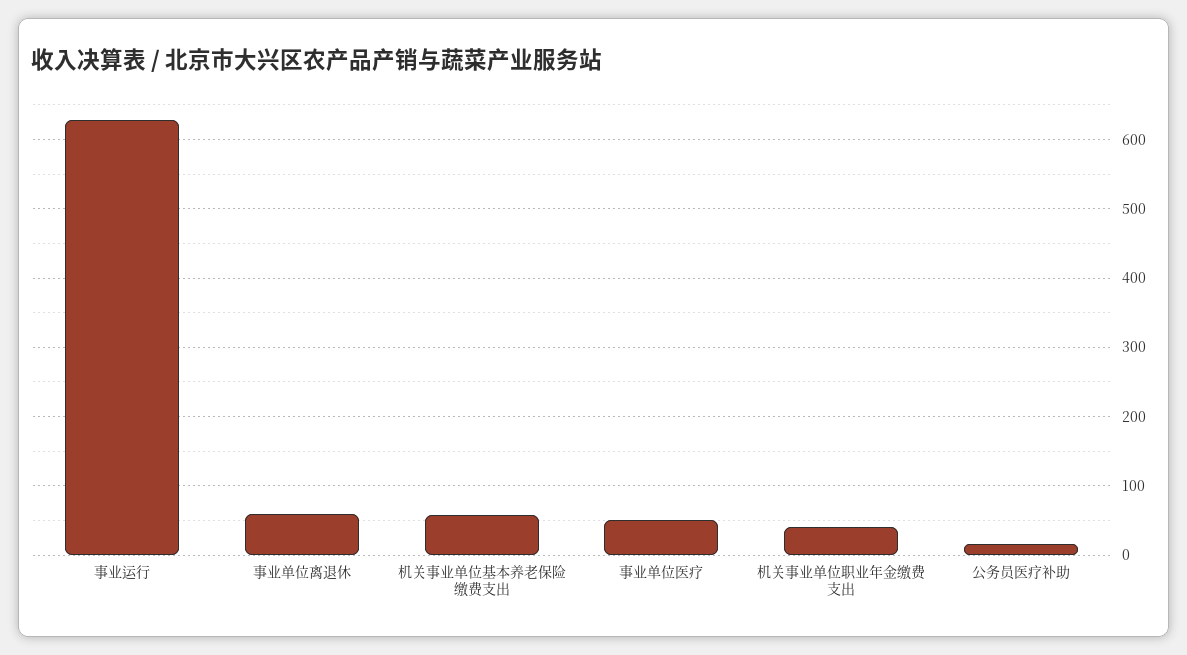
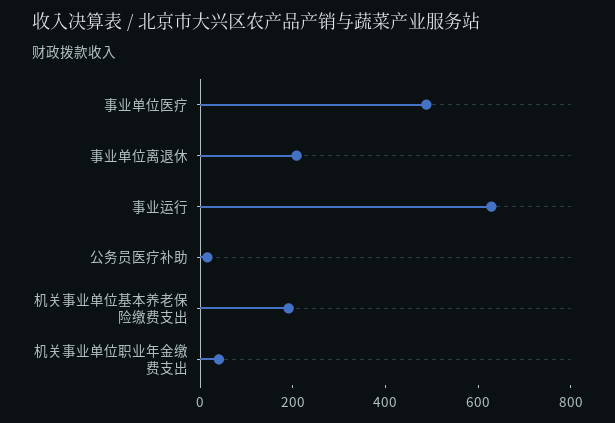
  {
    "事业运行": 630,
-   "事业单位离退休": 60,
+   "事业单位离退休": 200,
-   "机关事业单位基本养老保险缴费支出": 60,
+   "机关事业单位基本养老保险缴费支出": 200,
-   "事业单位医疗": 50,
+   "事业单位医疗": 500,
    "机关事业单位职业年金缴费支出": 40,
    "公务员医疗补助": 20
  }

